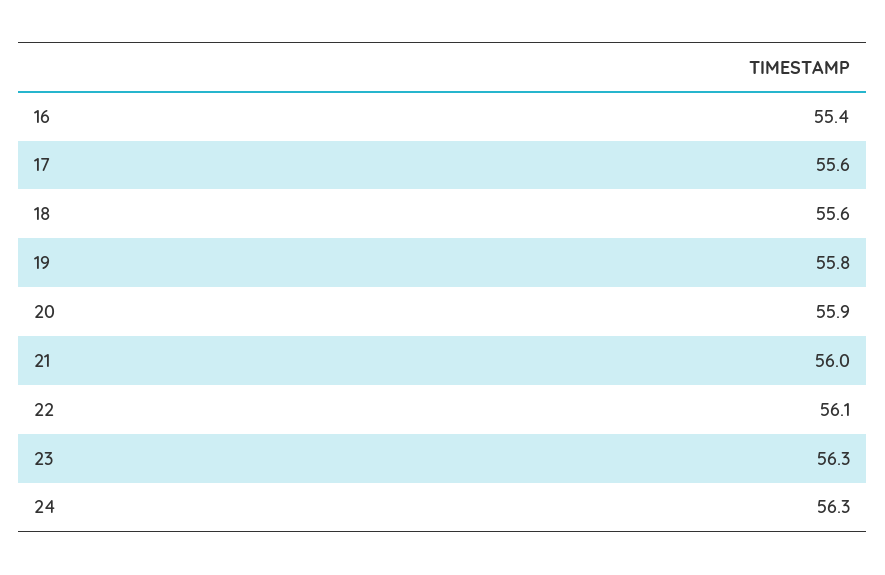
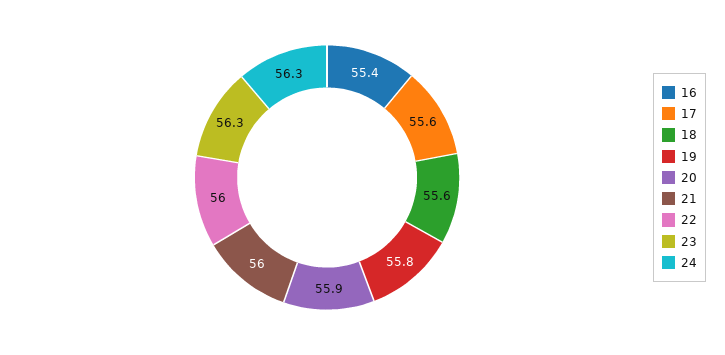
  {
    "16": 55.4,
    "17": 55.6,
    "18": 55.6,
    "19": 55.8,
    "20": 55.9,
    "21": 56,
-   "22": 56.1,
+   "22": 56,
    "23": 56.3,
    "24": 56.3
  }

